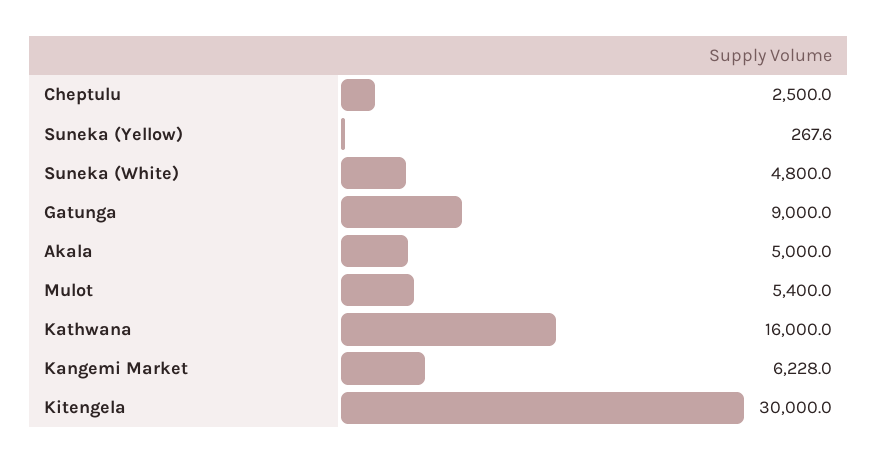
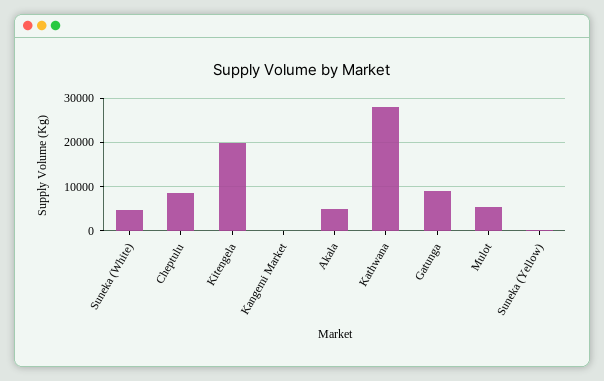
  {
-   "Cheptulu": 2500,
+   "Cheptulu": 8000,
    "Suneka (Yellow)": 267.6,
    "Suneka (White)": 4800,
    "Gatunga": 9000,
    "Akala": 5000,
    "Mulot": 5400,
-   "Kathwana": 16000,
+   "Kathwana": 28000,
-   "Kangemi Market": 6228,
+   "Kangemi Market": 0,
-   "Kitengela": 30000
+   "Kitengela": 20000
  }

